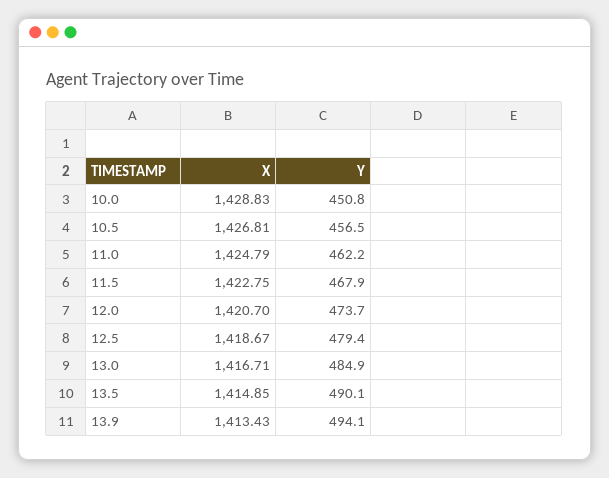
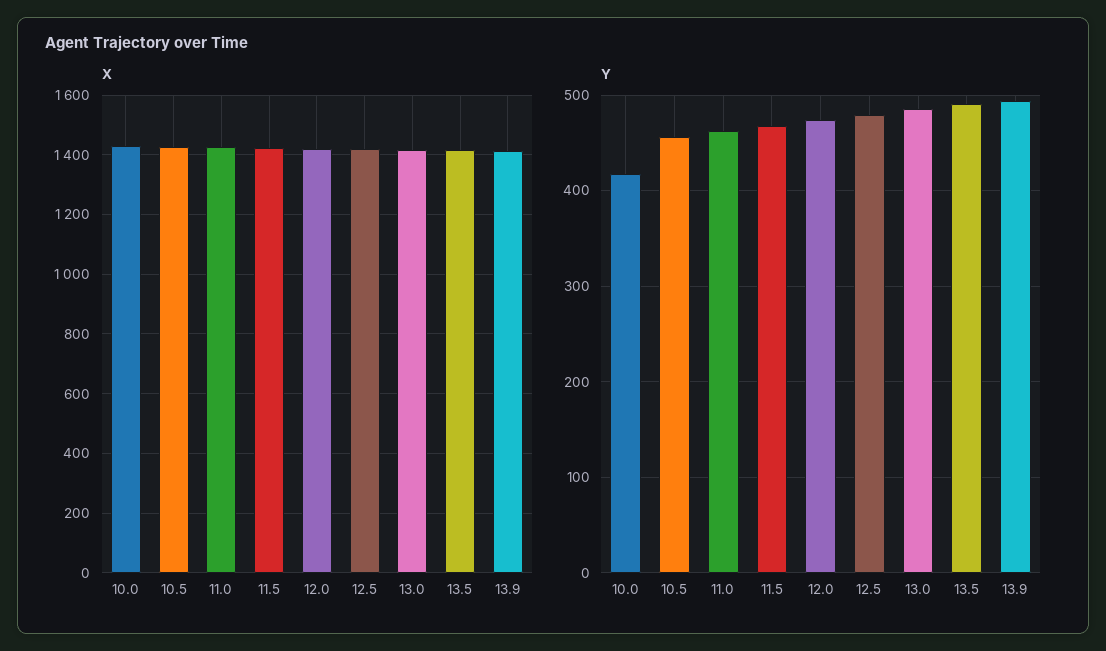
  {
    "X": {
      "10.0": 1428.83,
      "10.5": 1426.81,
      "11.0": 1424.79,
      "11.5": 1422.75,
      "12.0": 1420.7,
      "12.5": 1418.67,
      "13.0": 1416.71,
      "13.5": 1414.85,
      "13.9": 1413.43
    },
    "Y": {
-     "10.0": 450.8,
+     "10.0": 420,
      "10.5": 456.5,
      "11.0": 462.2,
      "11.5": 467.9,
      "12.0": 473.7,
      "12.5": 479.4,
      "13.0": 484.9,
      "13.5": 490.1,
      "13.9": 494.1
    }
  }

